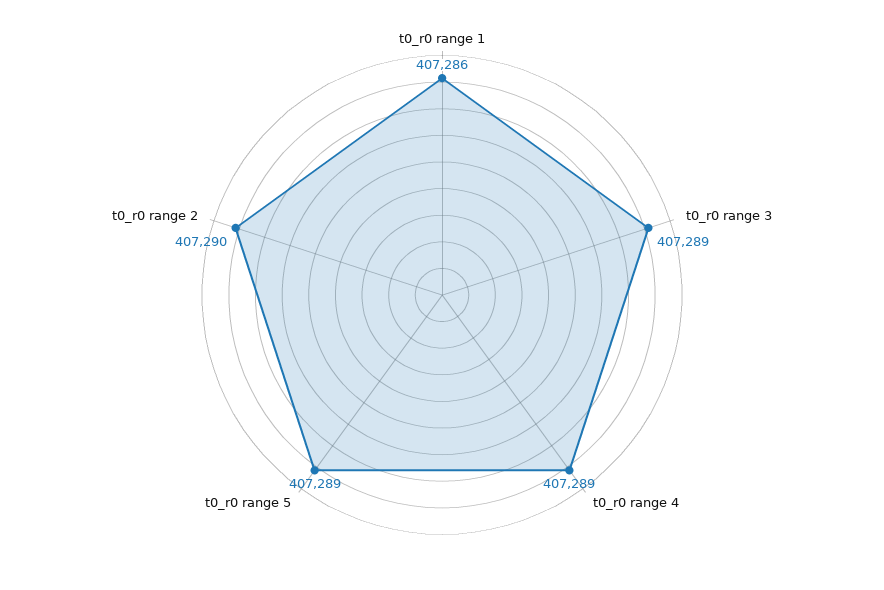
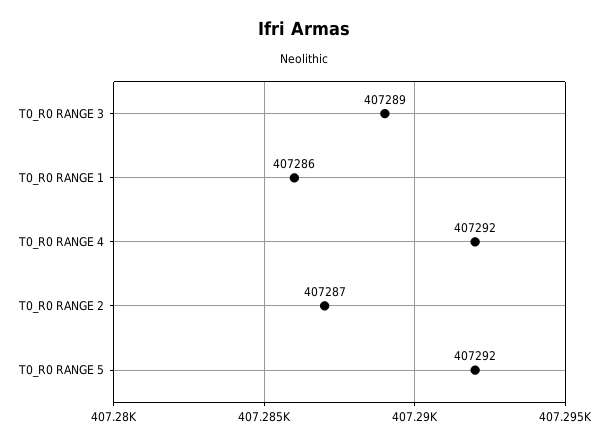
  {
    "t0_r0 range 1": 407286,
    "t0_r0 range 3": 407289,
-   "t0_r0 range 4": 407289,
+   "t0_r0 range 4": 407292,
-   "t0_r0 range 5": 407289,
+   "t0_r0 range 5": 407292,
-   "t0_r0 range 2": 407290
+   "t0_r0 range 2": 407287
  }

